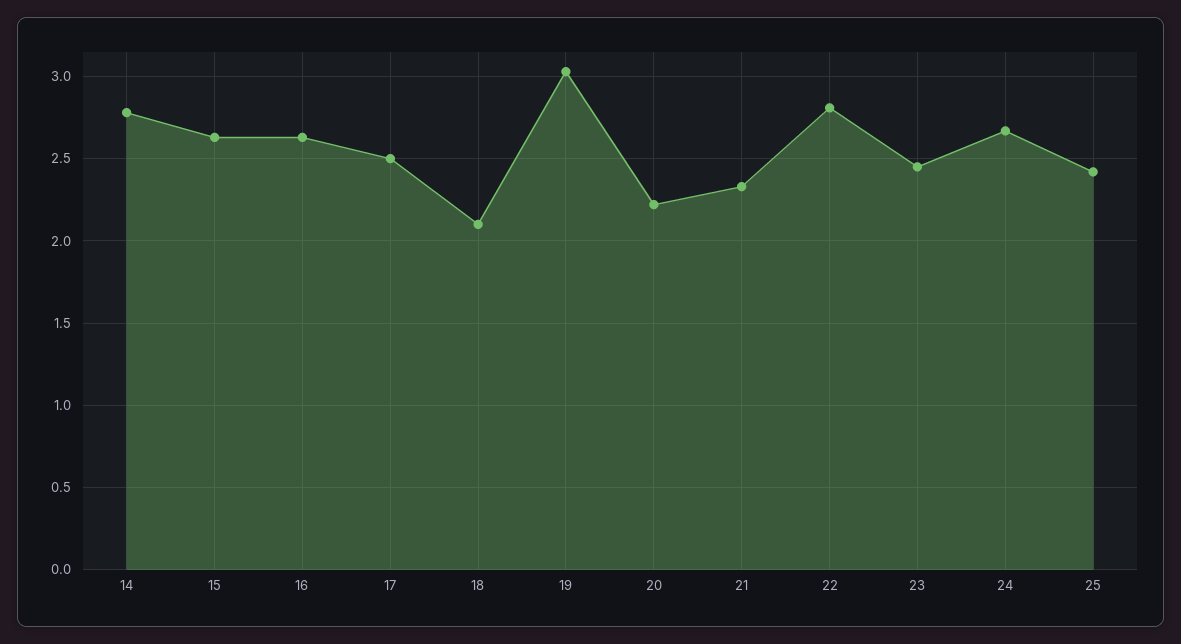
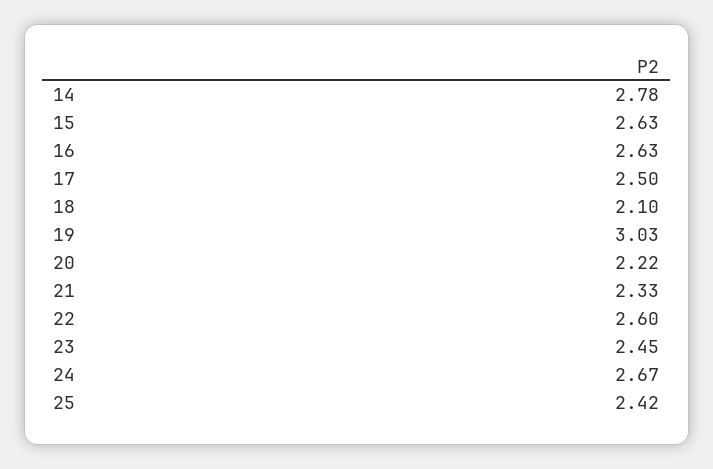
  {
    "14": 2.78,
    "15": 2.63,
    "16": 2.63,
    "17": 2.5,
    "18": 2.1,
    "19": 3.03,
    "20": 2.22,
    "21": 2.33,
-   "22": 2.8,
+   "22": 2.6,
    "23": 2.45,
    "24": 2.67,
    "25": 2.42
  }

